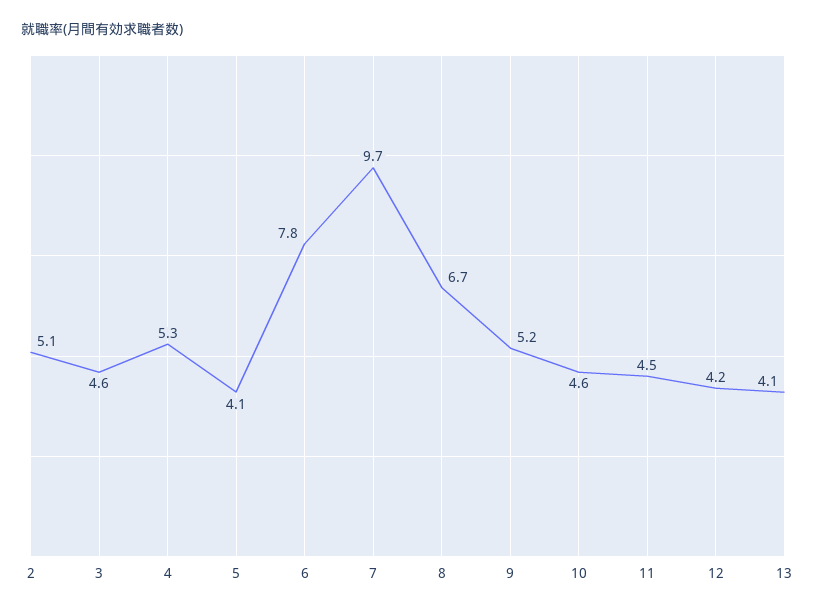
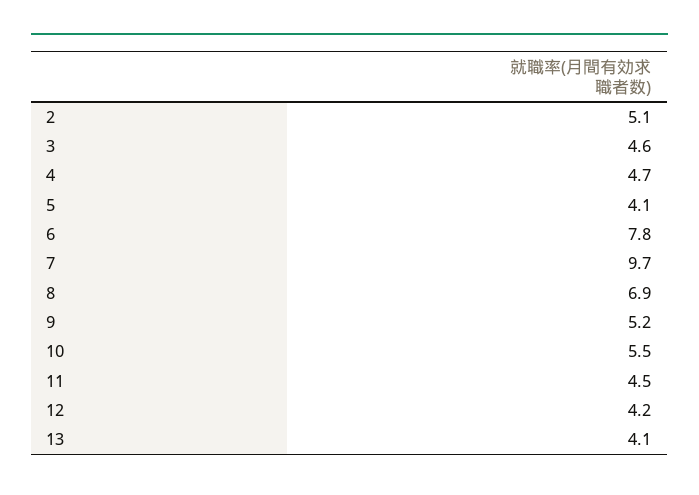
  {
    "2": 5.1,
    "3": 4.6,
-   "4": 5.3,
+   "4": 4.7,
    "5": 4.1,
    "6": 7.8,
    "7": 9.7,
-   "8": 6.7,
+   "8": 6.9,
    "9": 5.2,
-   "10": 4.6,
+   "10": 5.5,
    "11": 4.5,
    "12": 4.2,
    "13": 4.1
  }

